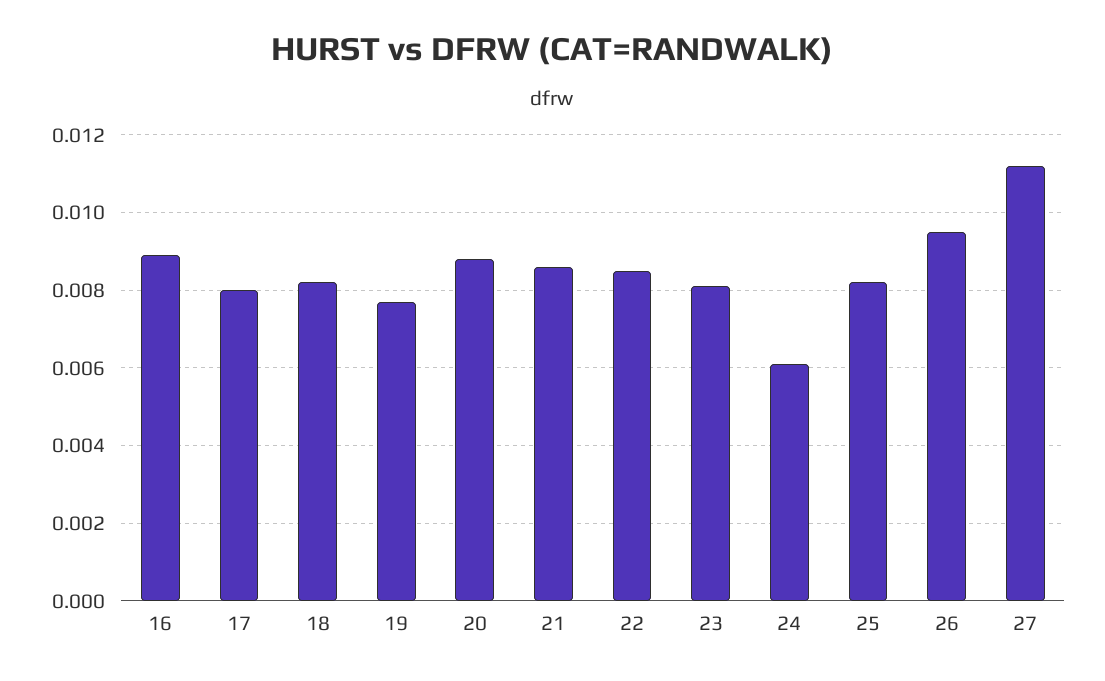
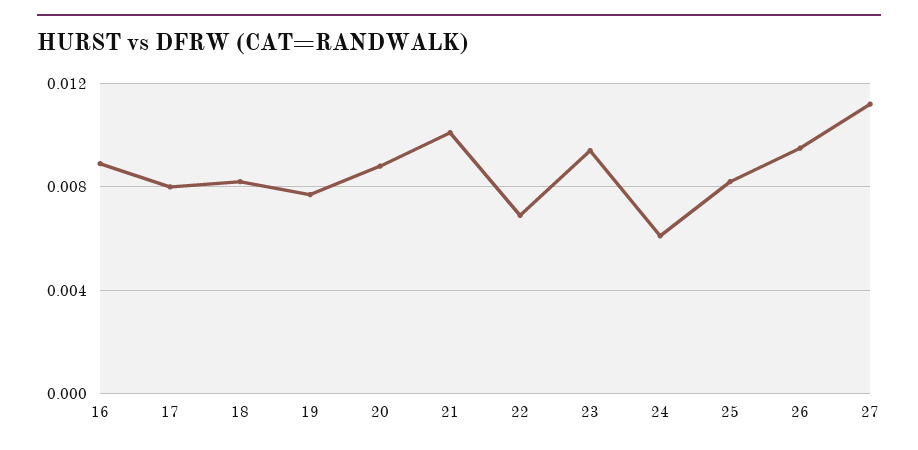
  {
    "16": 0.009,
    "17": 0.008,
    "18": 0.008,
    "19": 0.0075,
    "20": 0.009,
-   "21": 0.0085,
+   "21": 0.01,
-   "22": 0.0085,
+   "22": 0.007,
-   "23": 0.008,
+   "23": 0.0095,
    "24": 0.006,
    "25": 0.008,
    "26": 0.0095,
    "27": 0.011
  }

